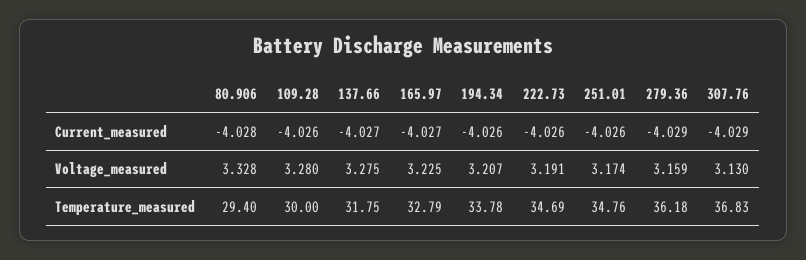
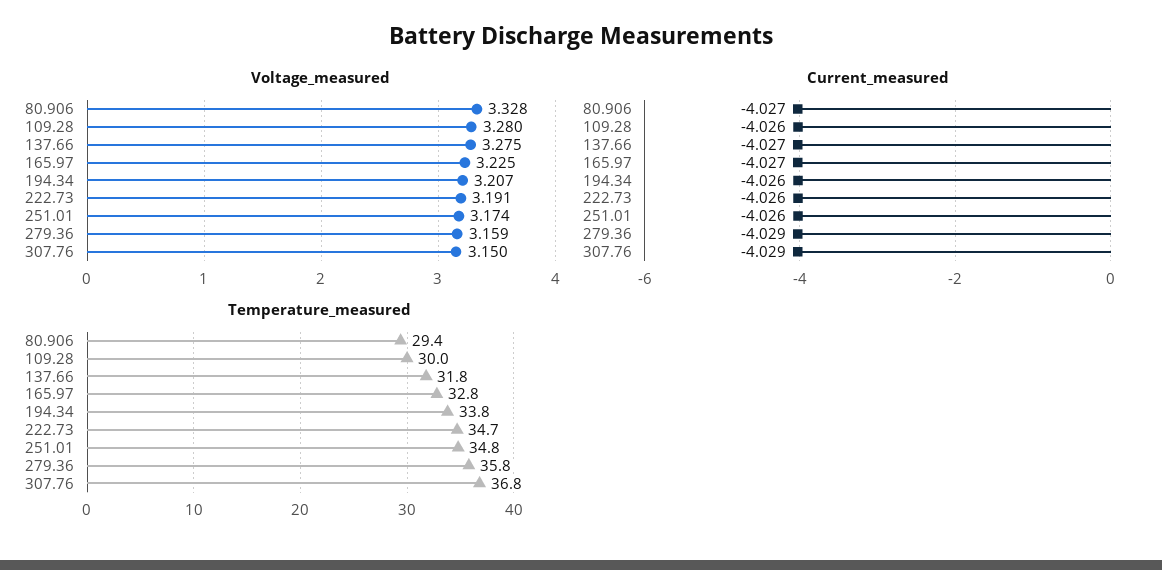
  {
    "Current_measured": {
-     "80.906": -4.028,
+     "80.906": -4.027,
      "109.28": -4.026,
      "137.66": -4.027,
      "165.97": -4.027,
      "194.34": -4.026,
      "222.73": -4.026,
      "251.01": -4.026,
      "279.36": -4.029,
      "307.76": -4.029
    },
    "Voltage_measured": {
      "80.906": 3.328,
      "109.28": 3.28,
      "137.66": 3.275,
      "165.97": 3.225,
      "194.34": 3.207,
      "222.73": 3.191,
      "251.01": 3.174,
      "279.36": 3.159,
-     "307.76": 3.13
+     "307.76": 3.15
    },
    "Temperature_measured": {
      "80.906": 29.4,
      "109.28": 30,
      "137.66": 31.75,
      "165.97": 32.79,
      "194.34": 33.78,
      "222.73": 34.69,
      "251.01": 34.76,
-     "279.36": 36.18,
+     "279.36": 35.8,
      "307.76": 36.83
    }
  }

